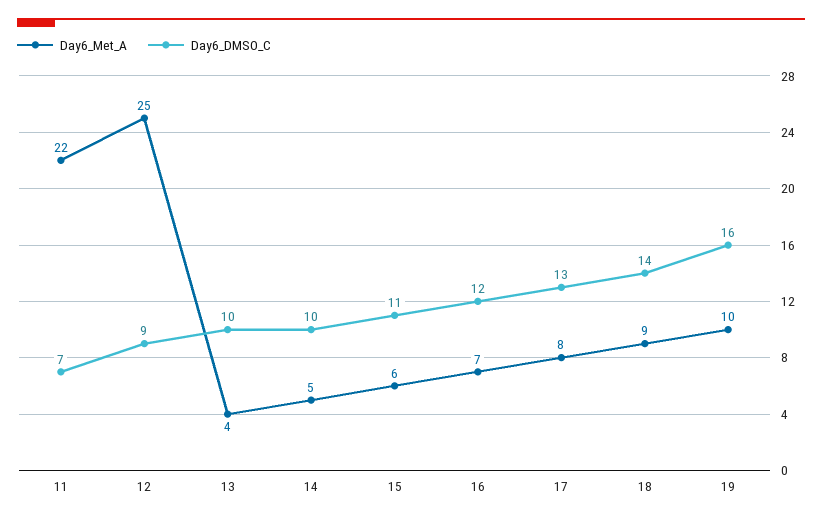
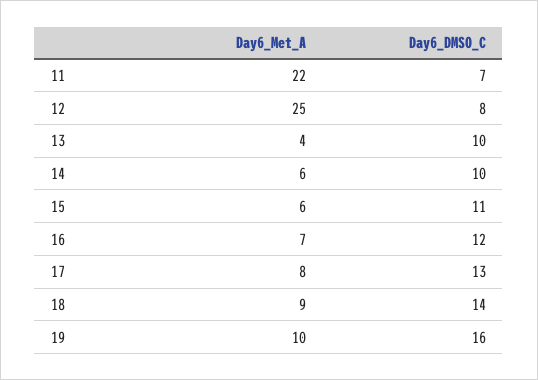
  {
    "Day6_Met_A": {
      "11": 22,
      "12": 25,
      "13": 4,
-     "14": 5,
+     "14": 6,
      "15": 6,
      "16": 7,
      "17": 8,
      "18": 9,
      "19": 10
    },
    "Day6_DMSO_C": {
      "11": 7,
-     "12": 9,
+     "12": 8,
      "13": 10,
      "14": 10,
      "15": 11,
      "16": 12,
      "17": 13,
      "18": 14,
      "19": 16
    }
  }

